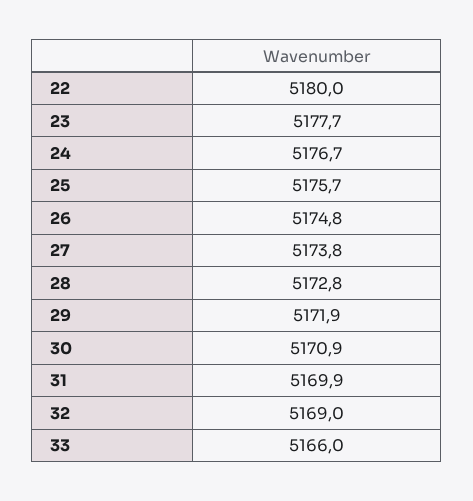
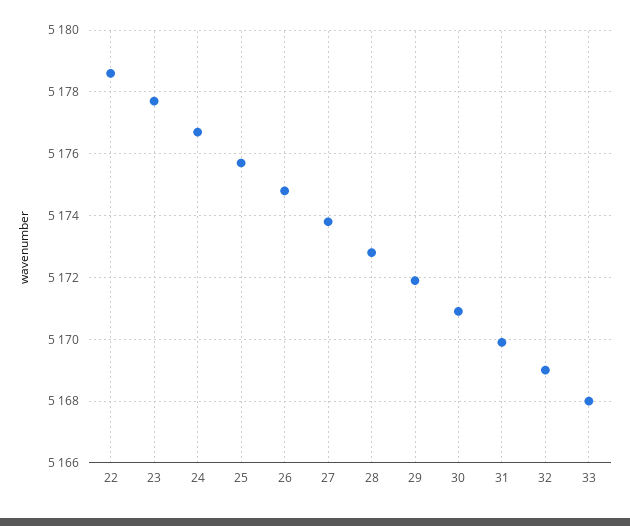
  {
-   "22": 5180,
+   "22": 5178.5,
    "23": 5177.7,
    "24": 5176.7,
    "25": 5175.7,
    "26": 5174.8,
    "27": 5173.8,
    "28": 5172.8,
    "29": 5171.9,
    "30": 5170.9,
    "31": 5169.9,
    "32": 5169,
-   "33": 5166
+   "33": 5168
  }

